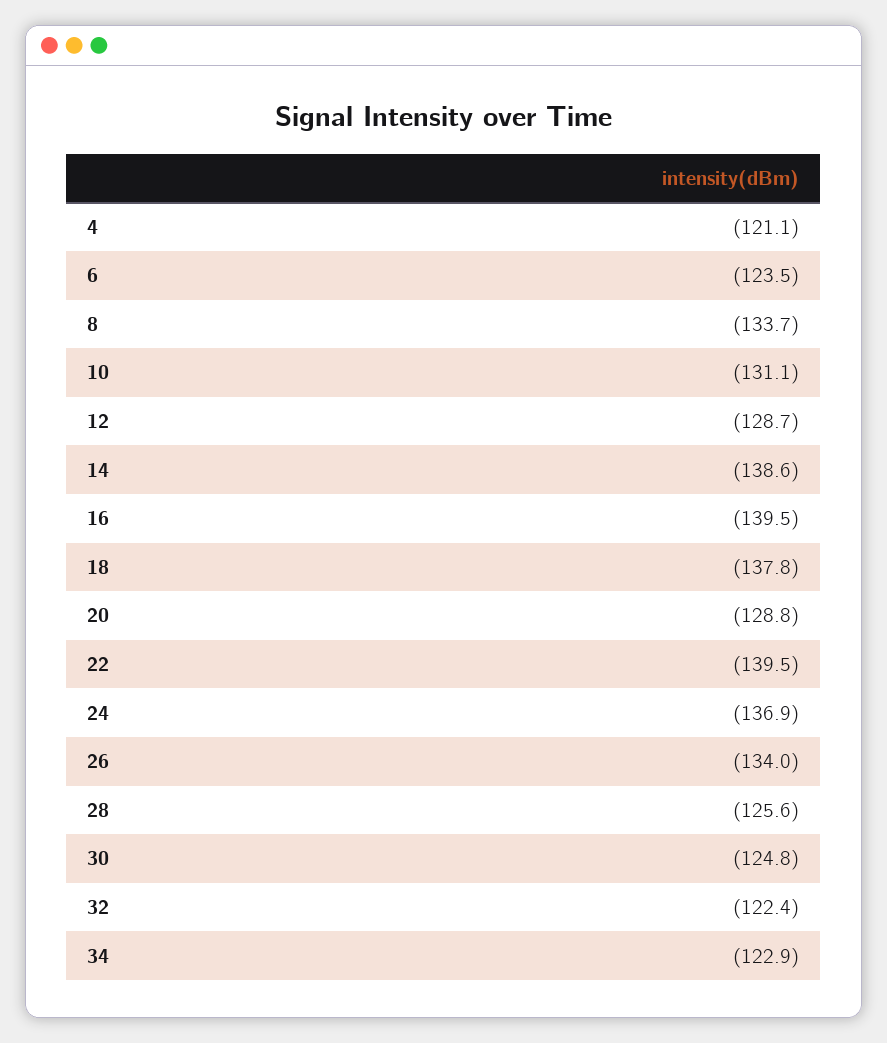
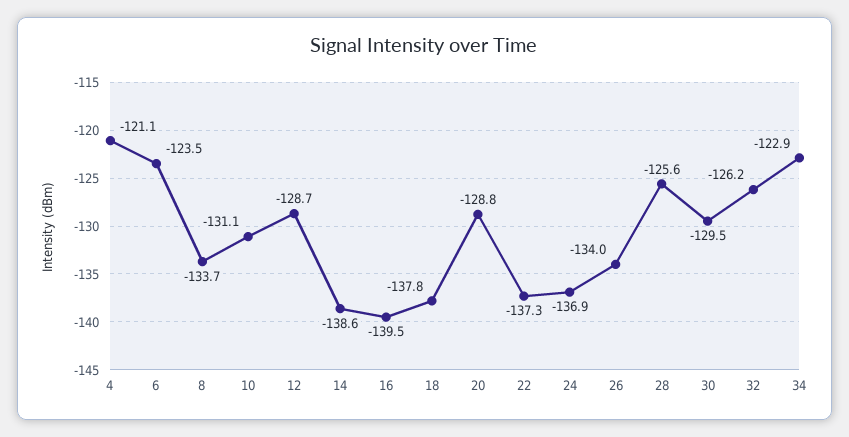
  {
    "4": -121.1,
    "6": -123.5,
    "8": -133.7,
    "10": -131.1,
    "12": -128.7,
    "14": -138.6,
    "16": -139.5,
    "18": -137.8,
    "20": -128.8,
-   "22": -139.5,
+   "22": -137.3,
    "24": -136.9,
    "26": -134,
    "28": -125.6,
-   "30": -124.8,
+   "30": -129.5,
-   "32": -122.4,
+   "32": -126.2,
    "34": -122.9
  }

